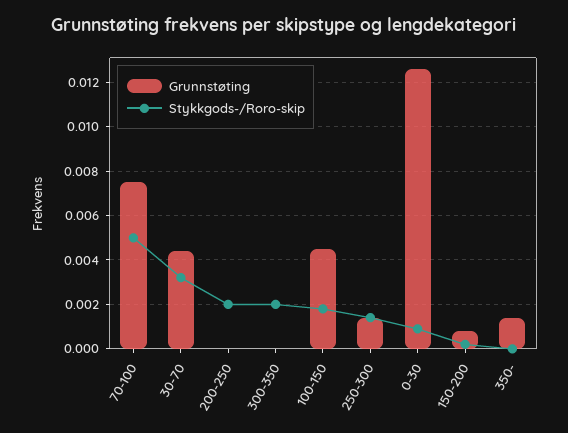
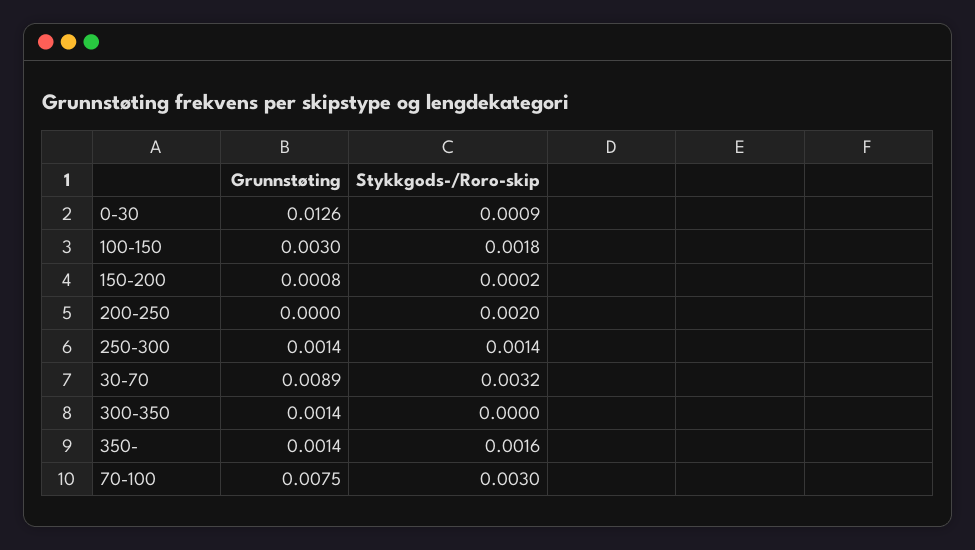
  {
    "Grunnstøting": {
      "70-100": 0.0075,
-     "30-70": 0.0045,
+     "30-70": 0.0089,
      "200-250": 0,
-     "300-350": 0,
+     "300-350": 0.0014,
-     "100-150": 0.0045,
+     "100-150": 0.003,
      "250-300": 0.0014,
      "0-30": 0.0126,
      "150-200": 0.0008,
      "350-": 0.0014
    },
    "Stykkgods-/Roro-skip": {
-     "70-100": 0.005,
+     "70-100": 0.003,
      "30-70": 0.0032,
      "200-250": 0.002,
-     "300-350": 0.002,
+     "300-350": 0,
      "100-150": 0.0018,
      "250-300": 0.0014,
      "0-30": 0.0009,
      "150-200": 0.0002,
-     "350-": 0
+     "350-": 0.0016
    }
  }

